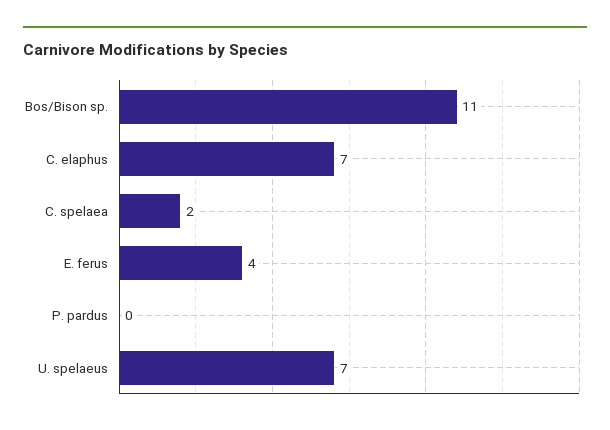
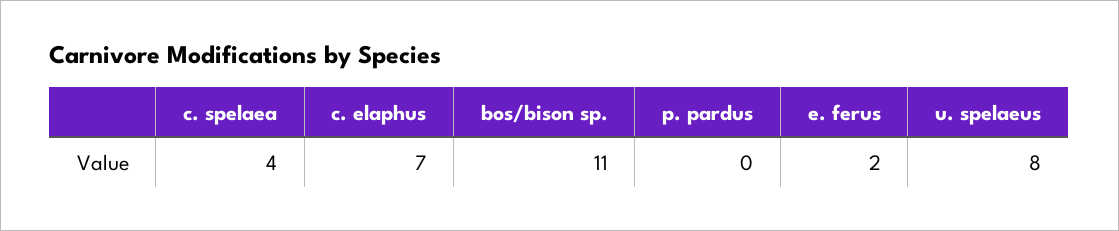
  {
    "Bos/Bison sp.": 11,
    "C. elaphus": 7,
-   "C. spelaea": 2,
+   "C. spelaea": 4,
-   "E. ferus": 4,
+   "E. ferus": 2,
    "P. pardus": 0,
-   "U. spelaeus": 7
+   "U. spelaeus": 8
  }

